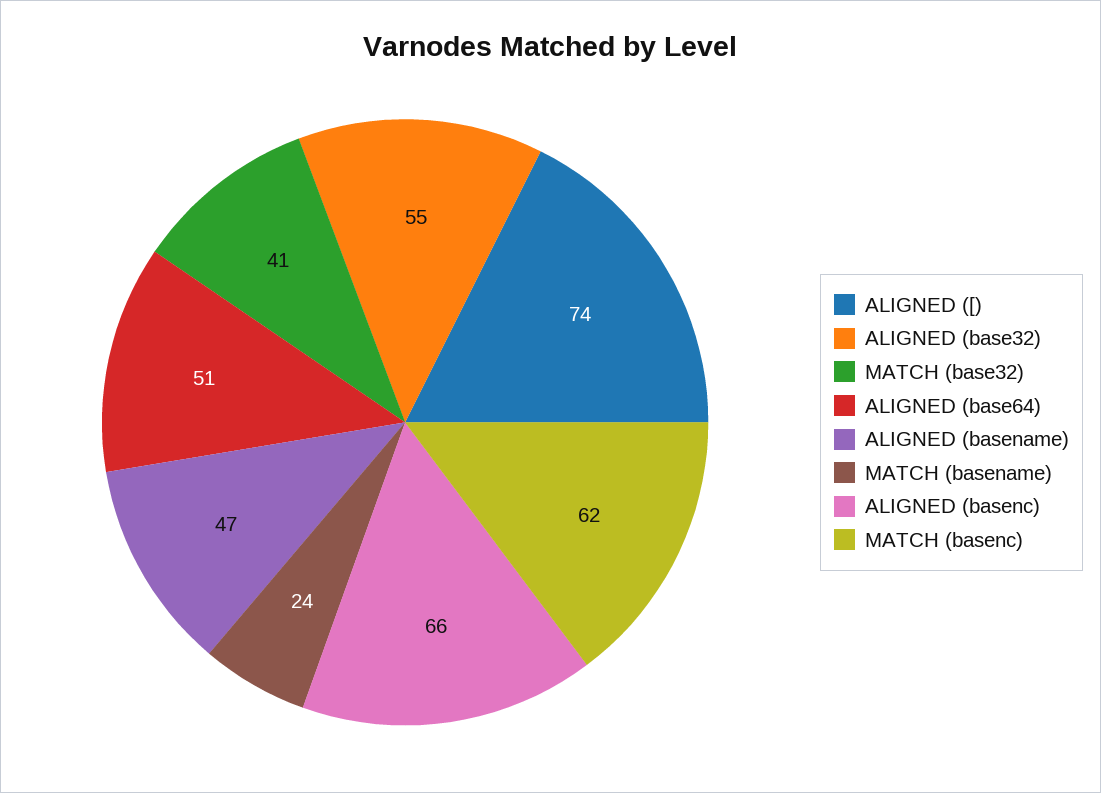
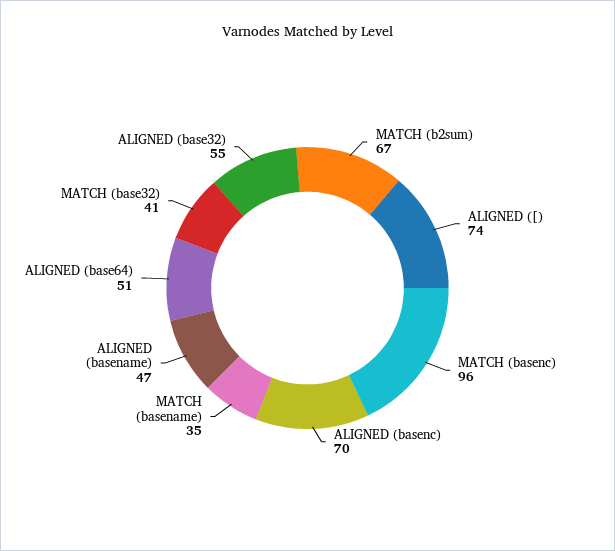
  {
    "ALIGNED ([)": 74,
    "ALIGNED (base32)": 55,
    "MATCH (base32)": 41,
    "ALIGNED (base64)": 51,
    "ALIGNED (basename)": 47,
-   "MATCH (basename)": 24,
+   "MATCH (basename)": 35,
-   "ALIGNED (basenc)": 66,
+   "ALIGNED (basenc)": 70,
-   "MATCH (basenc)": 62
+   "MATCH (basenc)": 96,
+   "MATCH (b2sum)": 67
  }

